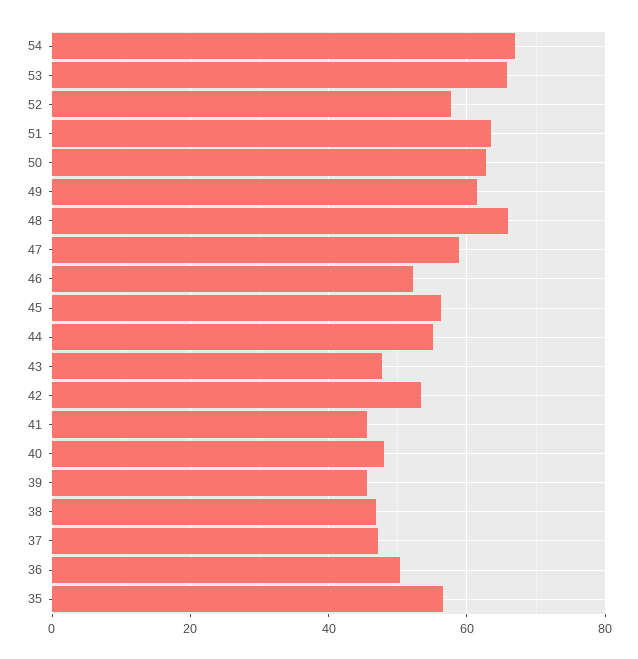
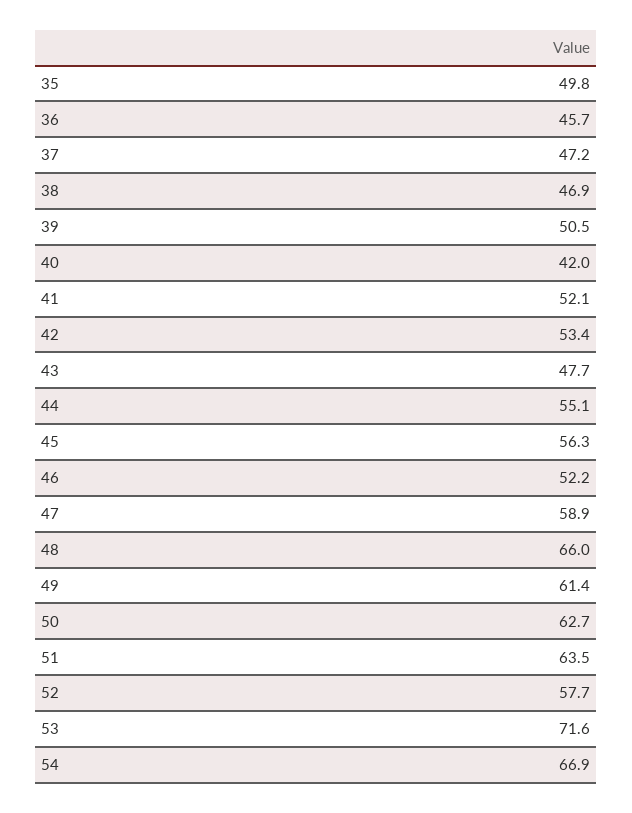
  {
    "54": 66.9,
-   "53": 66,
+   "53": 71.6,
    "52": 57.7,
    "51": 63.5,
    "50": 62.7,
    "49": 61.4,
    "48": 66,
    "47": 58.9,
    "46": 52.2,
    "45": 56.3,
    "44": 55.1,
    "43": 47.7,
    "42": 53.4,
-   "41": 46,
+   "41": 52.1,
-   "40": 48,
+   "40": 42,
-   "39": 46,
+   "39": 50.5,
    "38": 46.9,
    "37": 47.2,
-   "36": 50,
+   "36": 45.7,
-   "35": 56
+   "35": 49.8
  }

